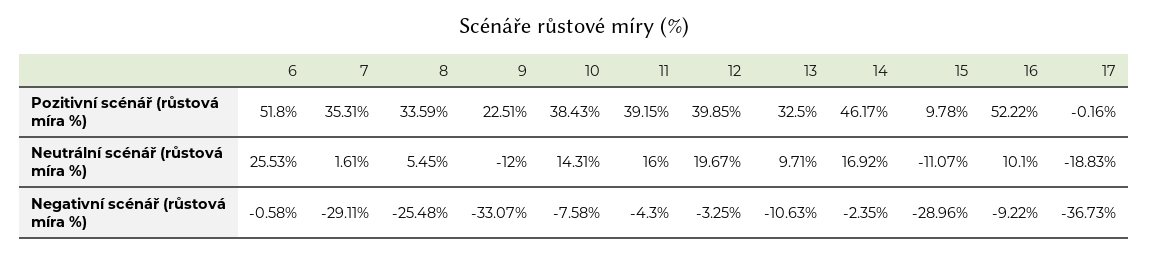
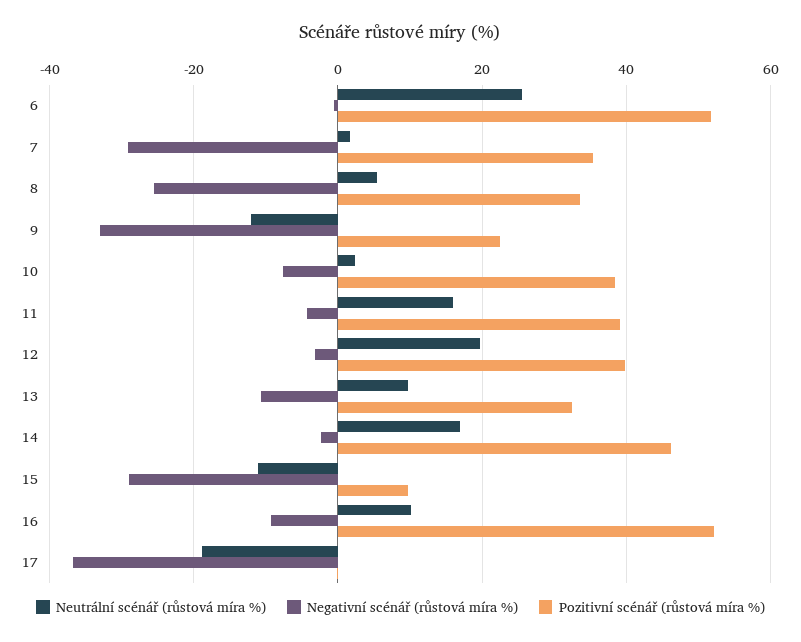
  {
    "Pozitivní scénář (růstová míra %)": {
      "6": 51.8,
      "7": 35.31,
      "8": 33.59,
      "9": 22.51,
      "10": 38.43,
      "11": 39.15,
      "12": 39.85,
      "13": 32.5,
      "14": 46.17,
      "15": 9.78,
      "16": 52.22,
      "17": -0.16
    },
    "Neutrální scénář (růstová míra %)": {
      "6": 25.53,
      "7": 1.61,
      "8": 5.45,
      "9": -12,
-     "10": 14.31,
+     "10": 2,
      "11": 16,
      "12": 19.67,
      "13": 9.71,
      "14": 16.92,
      "15": -11.07,
      "16": 10.1,
      "17": -18.83
    },
    "Negativní scénář (růstová míra %)": {
      "6": -0.58,
      "7": -29.11,
      "8": -25.48,
      "9": -33.07,
      "10": -7.58,
      "11": -4.3,
      "12": -3.25,
      "13": -10.63,
      "14": -2.35,
      "15": -28.96,
      "16": -9.22,
      "17": -36.73
    }
  }

